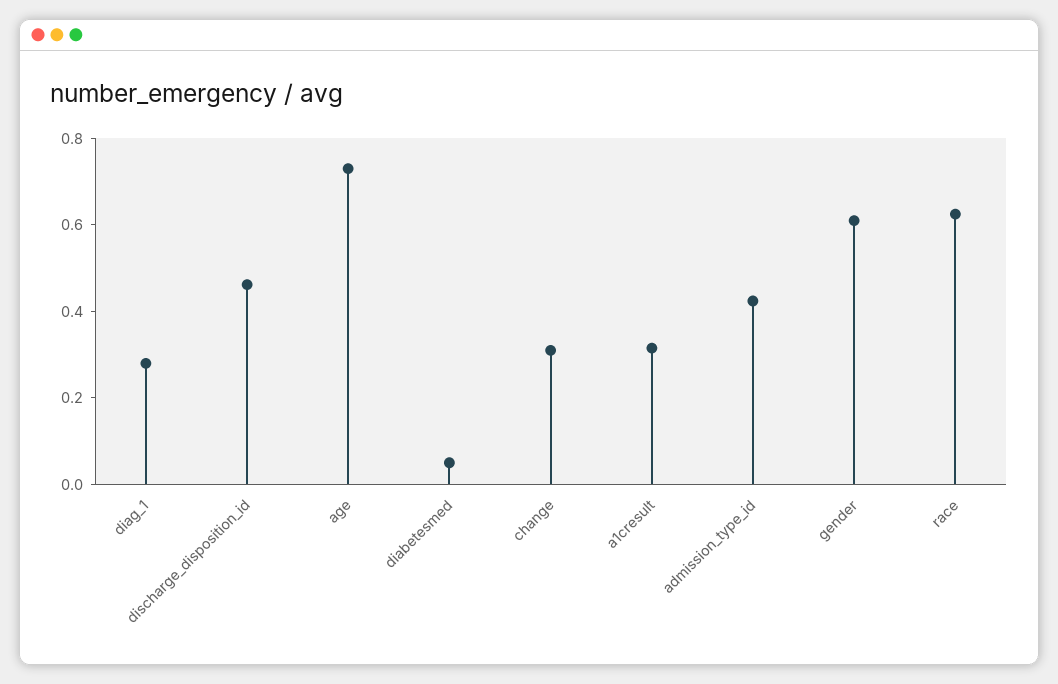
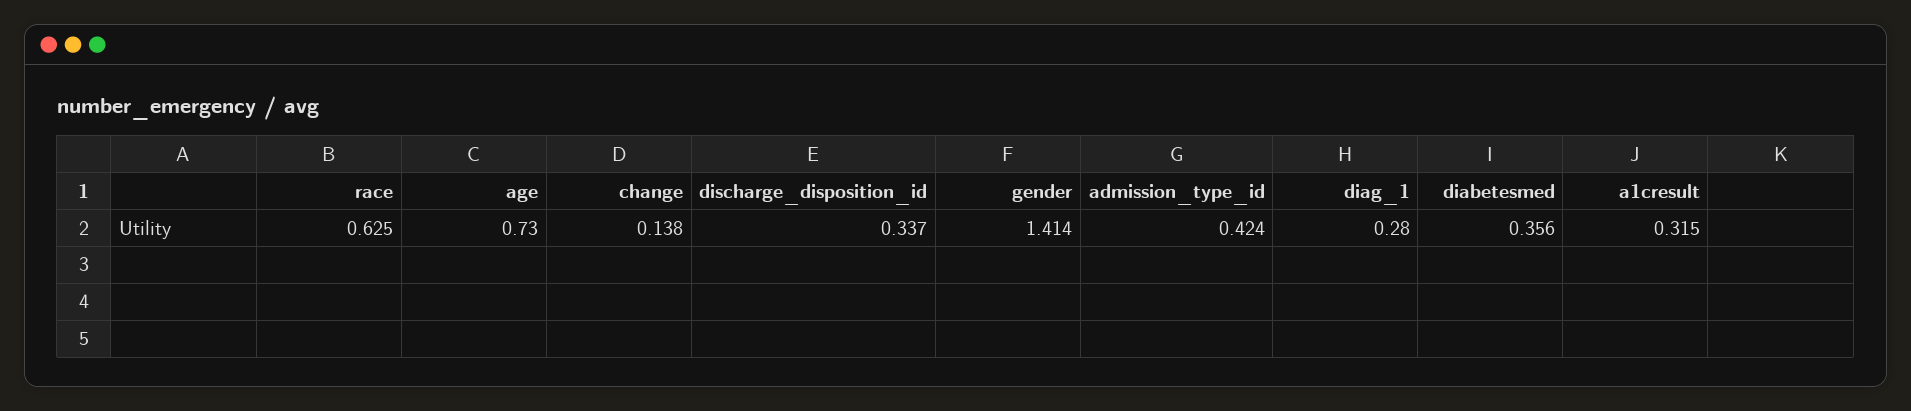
  {
    "diag_1": 0.28,
-   "discharge_disposition_id": 0.45,
+   "discharge_disposition_id": 0.337,
    "age": 0.73,
-   "diabetesmed": 0.05,
+   "diabetesmed": 0.356,
-   "change": 0.3,
+   "change": 0.138,
    "a1cresult": 0.315,
    "admission_type_id": 0.424,
-   "gender": 0.6,
+   "gender": 1.414,
    "race": 0.625
  }

